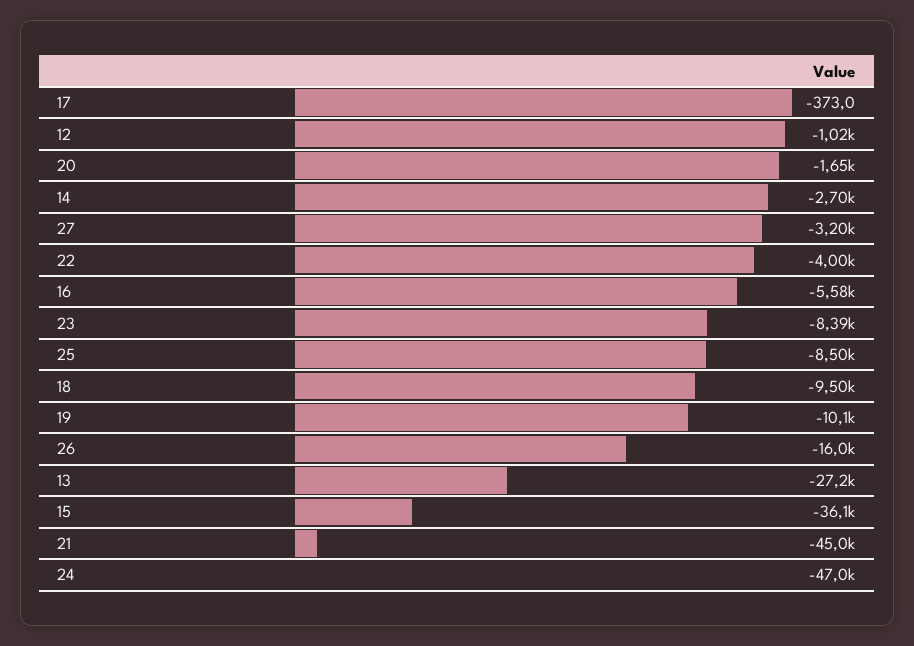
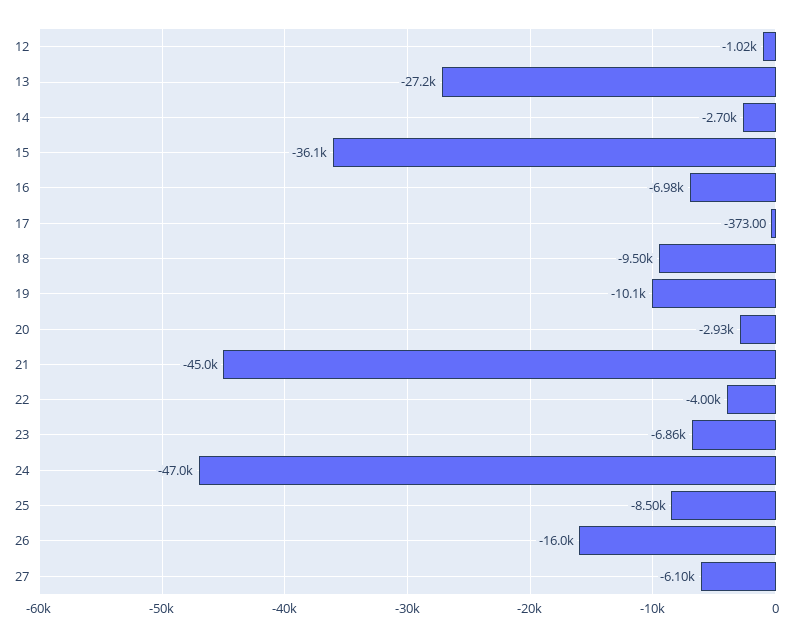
  {
    "17": -373,
    "12": -1020,
-   "20": -1650,
+   "20": -2930,
    "14": -2700,
-   "27": -3200,
+   "27": -6100,
    "22": -4000,
-   "16": -5580,
+   "16": -6980,
-   "23": -8390,
+   "23": -6860,
    "25": -8500,
    "18": -9500,
    "19": -10100,
    "26": -16000,
    "13": -27200,
    "15": -36100,
    "21": -45000,
    "24": -47000
  }

